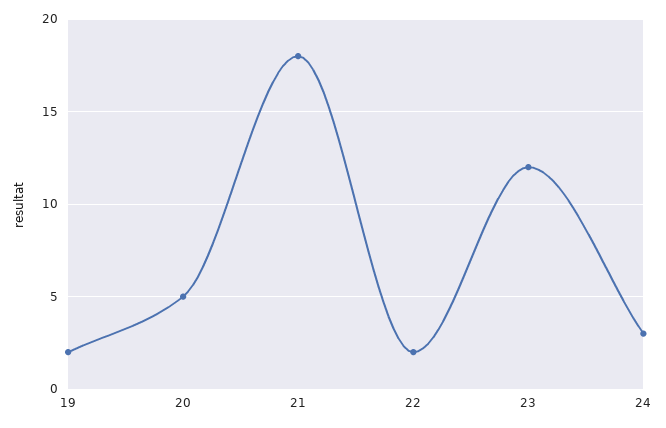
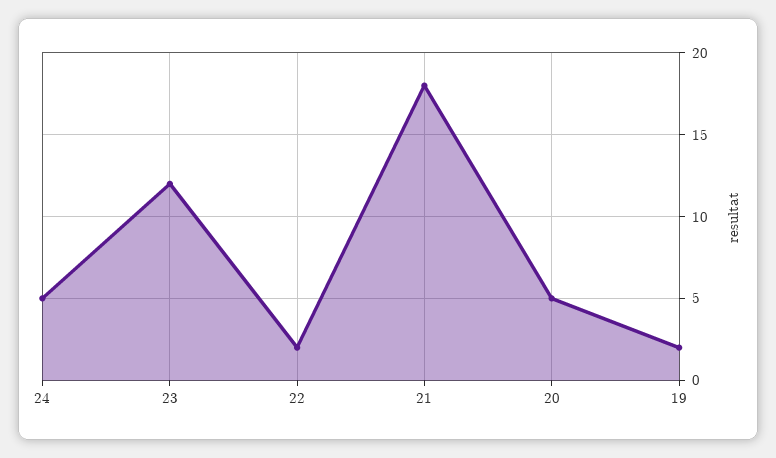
  {
    "19": 2,
    "20": 5,
    "21": 18,
    "22": 2,
    "23": 12,
-   "24": 3
+   "24": 5
  }

